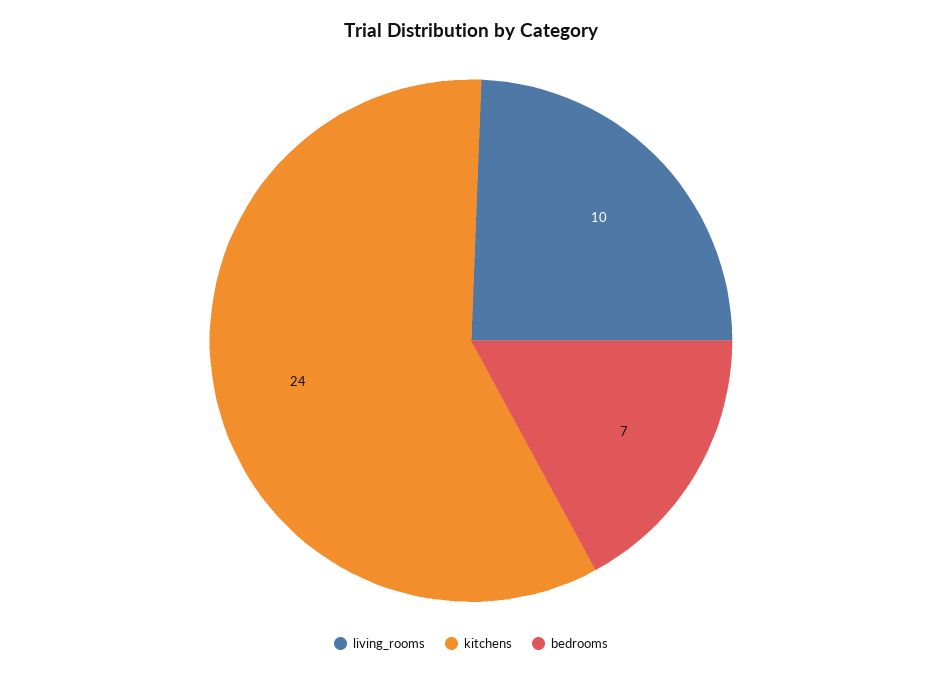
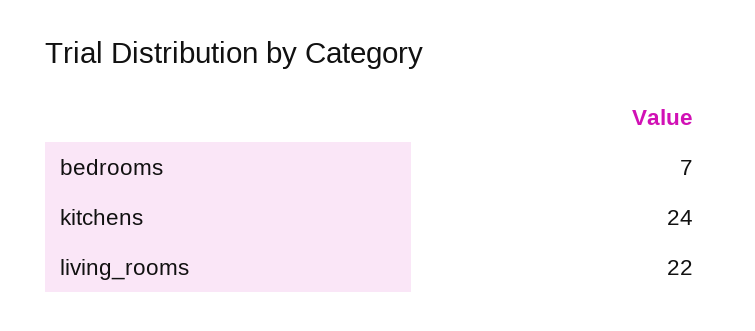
  {
-   "living_rooms": 10,
+   "living_rooms": 22,
    "kitchens": 24,
    "bedrooms": 7
  }

